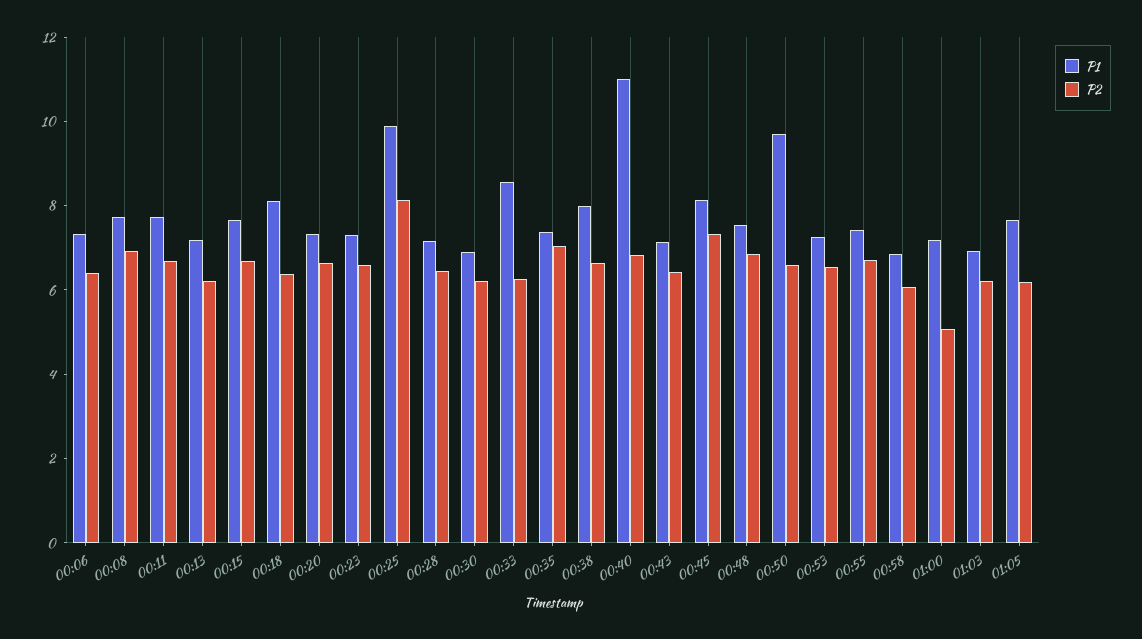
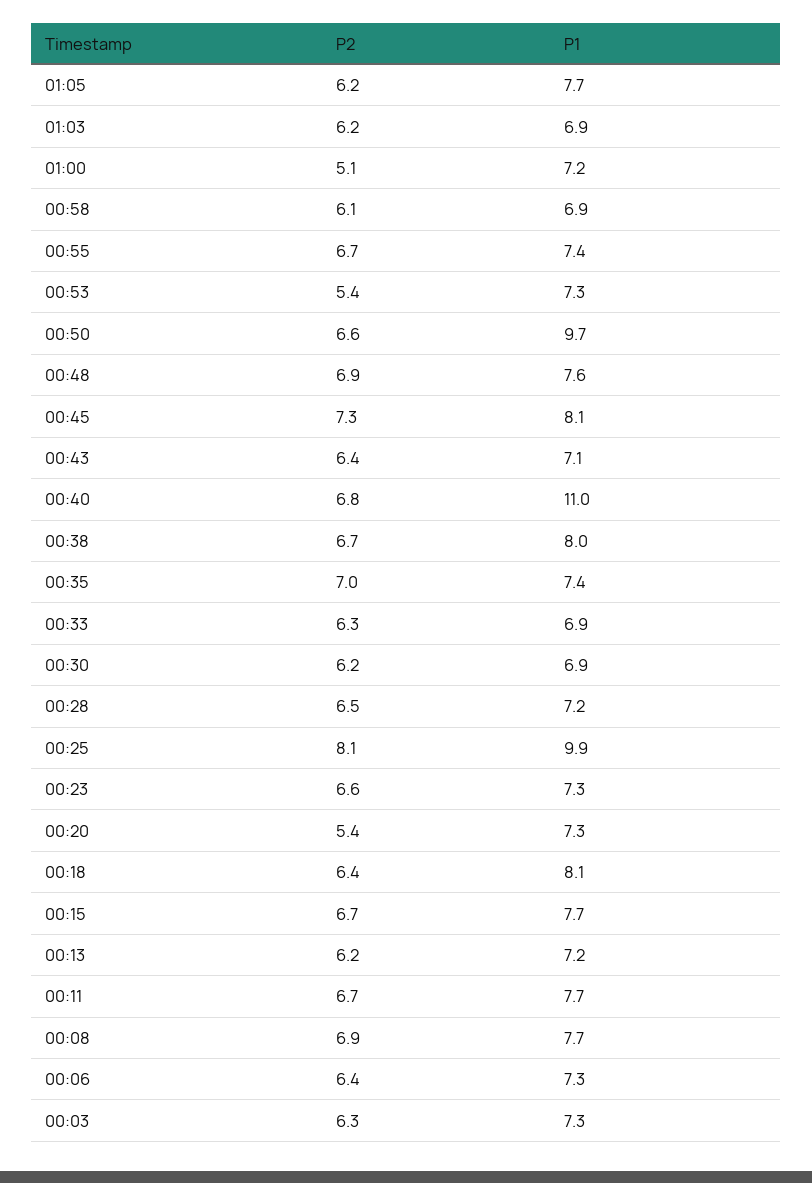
  {
    "P1": {
      "00:06": 7.3,
      "00:08": 7.7,
      "00:11": 7.7,
      "00:13": 7.2,
      "00:15": 7.7,
      "00:18": 8.1,
      "00:20": 7.3,
      "00:23": 7.3,
      "00:25": 9.9,
      "00:28": 7.2,
      "00:30": 6.9,
-     "00:33": 8.5,
+     "00:33": 6.9,
      "00:35": 7.4,
      "00:38": 8,
      "00:40": 11,
      "00:43": 7.1,
      "00:45": 8.1,
      "00:48": 7.6,
      "00:50": 9.7,
      "00:53": 7.3,
      "00:55": 7.4,
      "00:58": 6.9,
      "01:00": 7.2,
      "01:03": 6.9,
-     "01:05": 7.7
+     "01:05": 7.7,
+     "00:03": 7.3
    },
    "P2": {
      "00:06": 6.4,
      "00:08": 6.9,
      "00:11": 6.7,
      "00:13": 6.2,
      "00:15": 6.7,
      "00:18": 6.4,
-     "00:20": 6.5,
+     "00:20": 5.4,
      "00:23": 6.6,
      "00:25": 8.1,
      "00:28": 6.5,
      "00:30": 6.2,
      "00:33": 6.3,
      "00:35": 7,
      "00:38": 6.7,
      "00:40": 6.8,
      "00:43": 6.4,
      "00:45": 7.3,
      "00:48": 6.9,
      "00:50": 6.6,
-     "00:53": 6.5,
+     "00:53": 5.4,
      "00:55": 6.7,
      "00:58": 6.1,
      "01:00": 5.1,
      "01:03": 6.2,
-     "01:05": 6.2
+     "01:05": 6.2,
+     "00:03": 6.3
    }
  }

